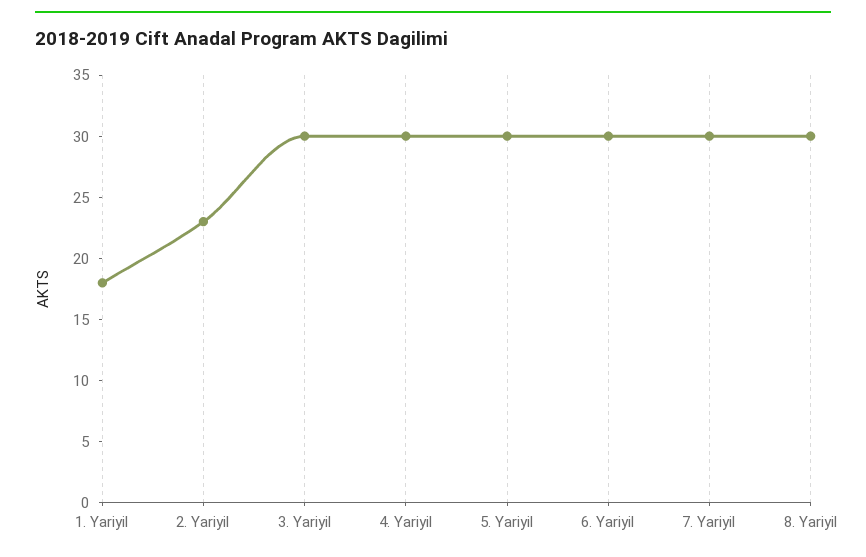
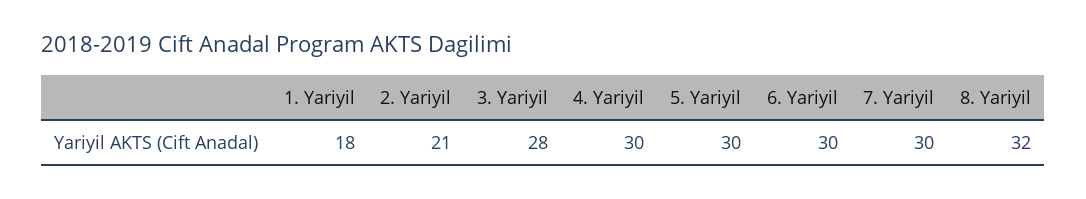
  {
    "1. Yariyil": 18,
-   "2. Yariyil": 23,
+   "2. Yariyil": 21,
-   "3. Yariyil": 30,
+   "3. Yariyil": 28,
    "4. Yariyil": 30,
    "5. Yariyil": 30,
    "6. Yariyil": 30,
    "7. Yariyil": 30,
-   "8. Yariyil": 30
+   "8. Yariyil": 32
  }

